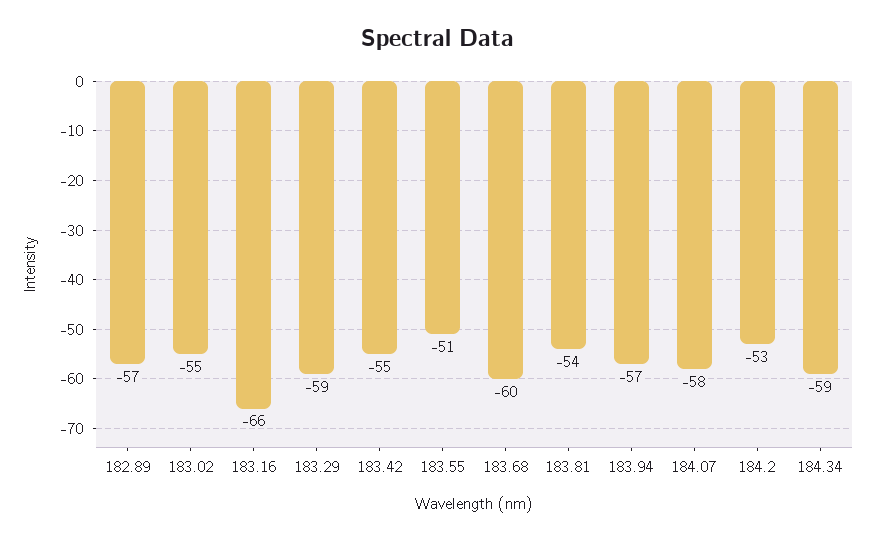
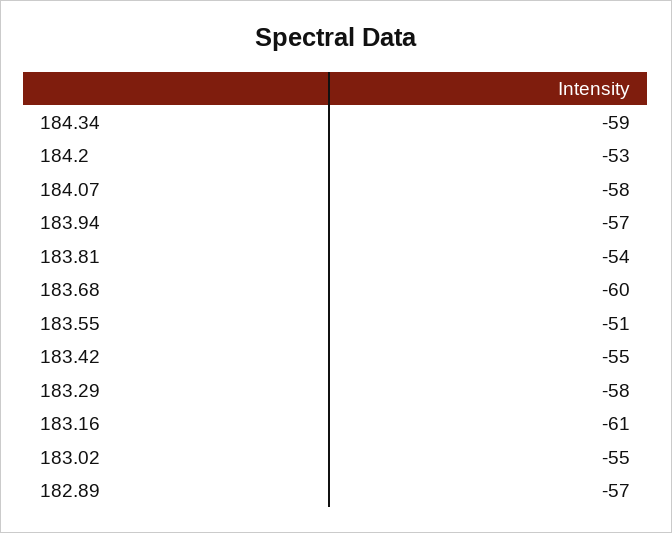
  {
    "182.89": -57,
    "183.02": -55,
-   "183.16": -66,
+   "183.16": -61,
-   "183.29": -59,
+   "183.29": -58,
    "183.42": -55,
    "183.55": -51,
    "183.68": -60,
    "183.81": -54,
    "183.94": -57,
    "184.07": -58,
    "184.2": -53,
    "184.34": -59
  }

